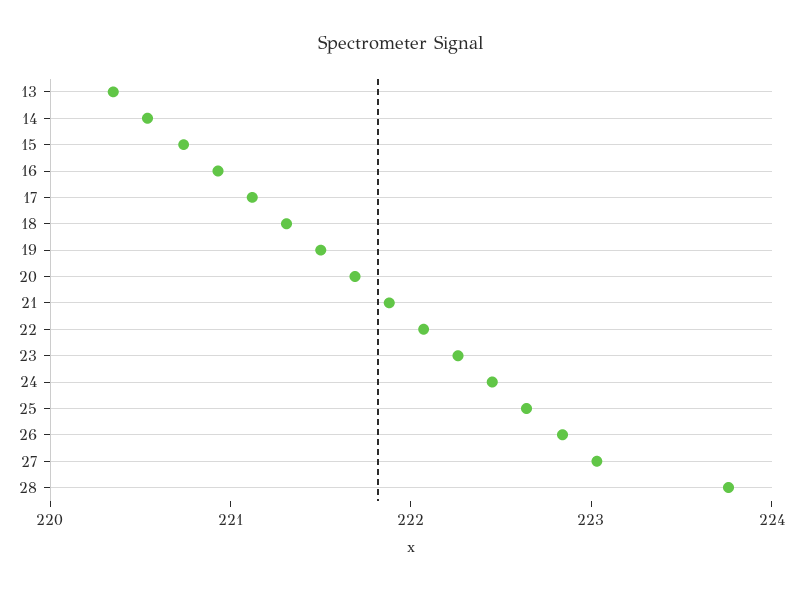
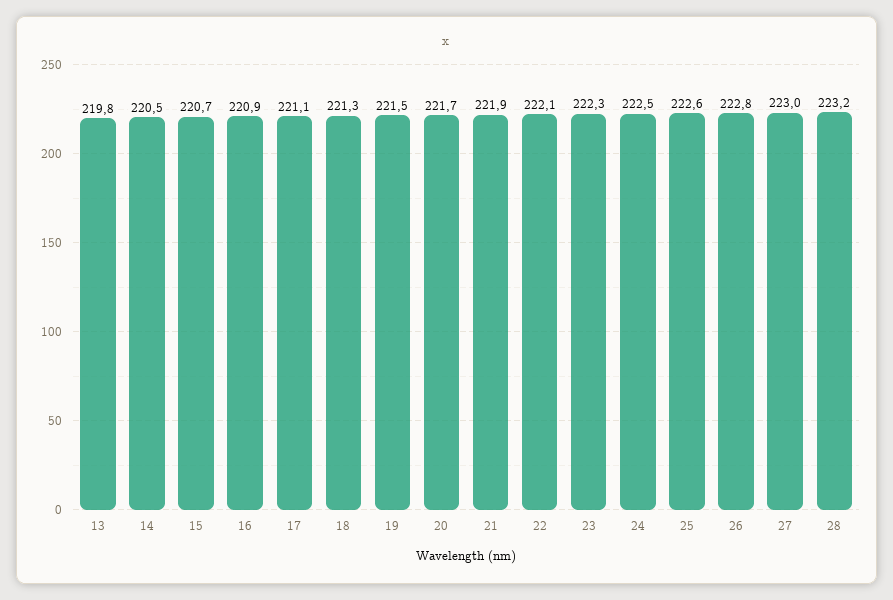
  {
-   "13": 220.4,
+   "13": 219.8,
    "14": 220.5,
    "15": 220.7,
    "16": 220.9,
    "17": 221.1,
    "18": 221.3,
    "19": 221.5,
    "20": 221.7,
    "21": 221.9,
    "22": 222.1,
    "23": 222.3,
    "24": 222.5,
    "25": 222.6,
    "26": 222.8,
    "27": 223,
-   "28": 223.8
+   "28": 223.2
  }

